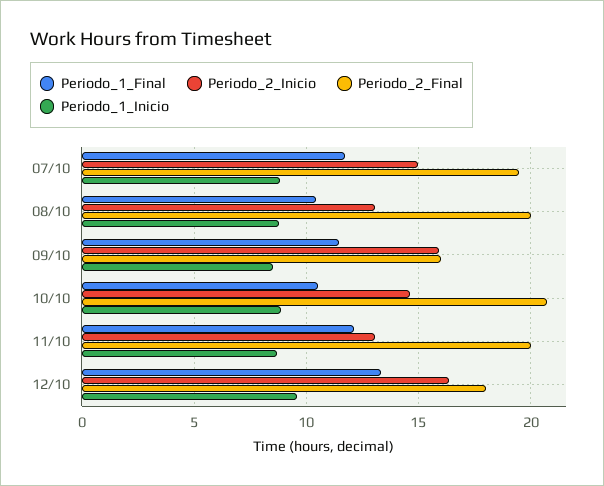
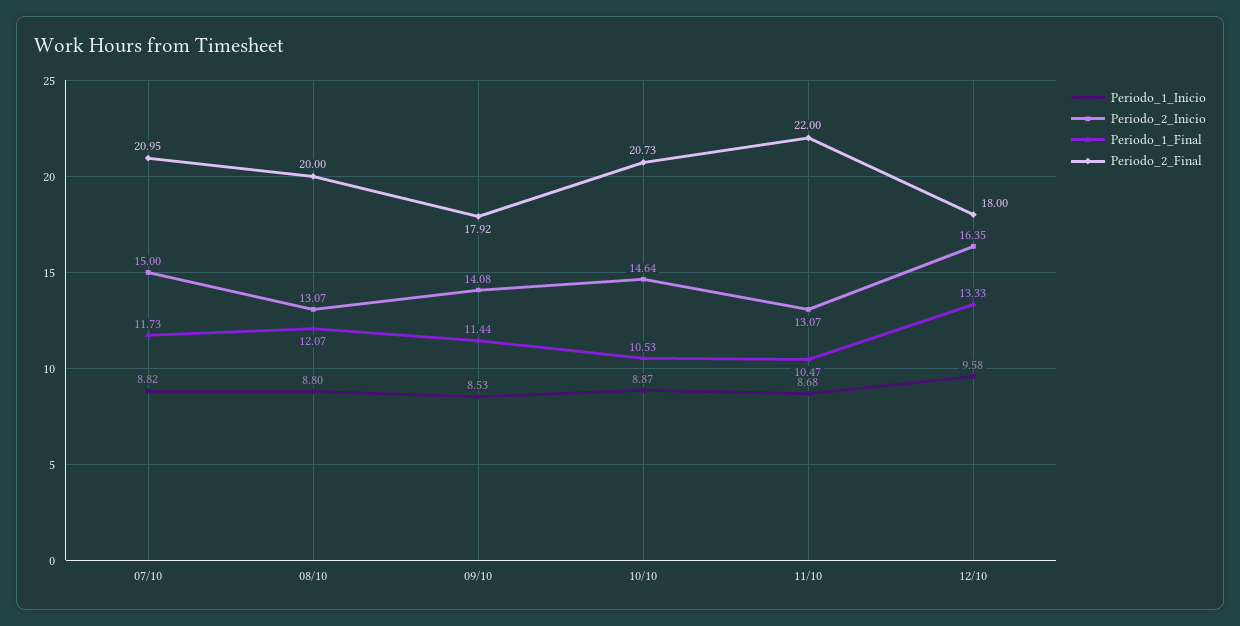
  {
    "Periodo_1_Final": {
      "07/10": 11.73,
-     "08/10": 10.5,
+     "08/10": 12.07,
      "09/10": 11.44,
      "10/10": 10.53,
-     "11/10": 12,
+     "11/10": 10.47,
      "12/10": 13.33
    },
    "Periodo_2_Inicio": {
      "07/10": 15,
      "08/10": 13.07,
-     "09/10": 16,
+     "09/10": 14.08,
      "10/10": 14.64,
      "11/10": 13.07,
      "12/10": 16.35
    },
    "Periodo_2_Final": {
-     "07/10": 19.5,
+     "07/10": 20.95,
      "08/10": 20,
-     "09/10": 16,
+     "09/10": 17.92,
      "10/10": 20.73,
-     "11/10": 20,
+     "11/10": 22,
      "12/10": 18
    },
    "Periodo_1_Inicio": {
      "07/10": 8.82,
      "08/10": 8.8,
      "09/10": 8.53,
      "10/10": 8.87,
      "11/10": 8.68,
      "12/10": 9.58
    }
  }

